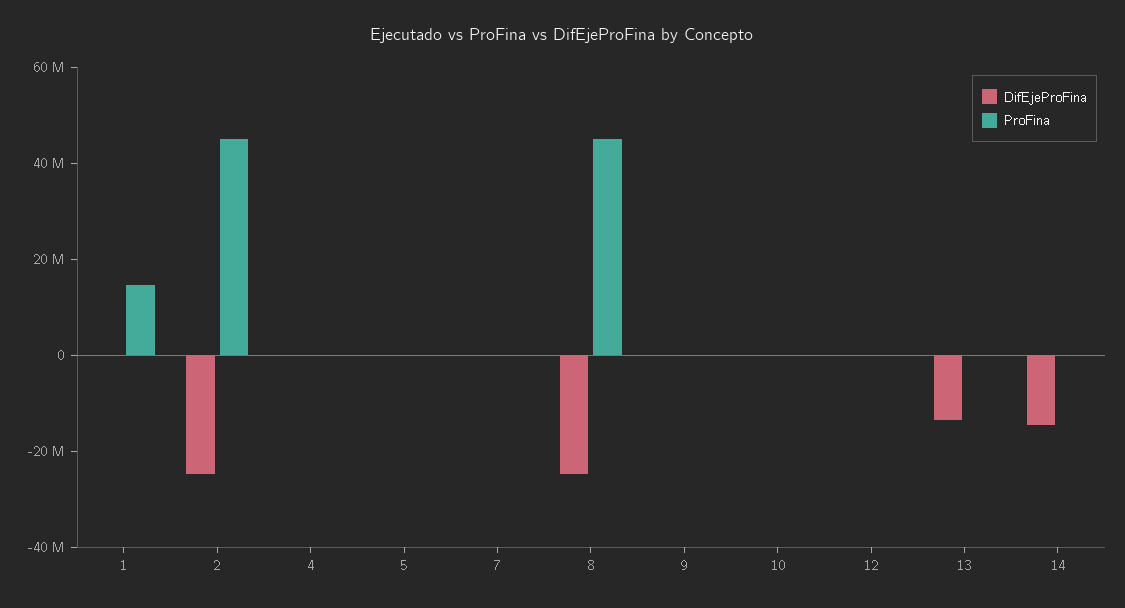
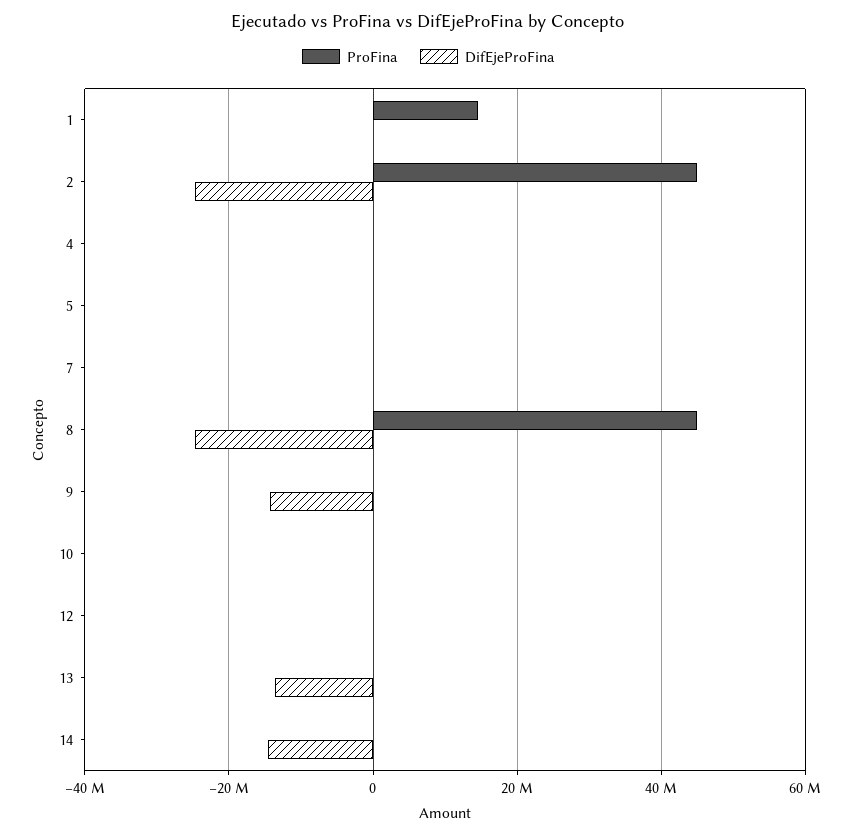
  {
    "DifEjeProFina": {
      "1": 0,
      "2": -24000000,
      "4": 0,
      "5": 0,
      "7": 0,
      "8": -24000000,
-     "9": 0,
+     "9": -14000000,
      "10": 0,
      "12": 0,
      "13": -14000000,
      "14": -14000000
    },
    "ProFina": {
      "1": 14000000,
      "2": 46000000,
      "4": 0,
      "5": 0,
      "7": 0,
      "8": 46000000,
      "9": 0,
      "10": 0,
      "12": 0,
      "13": 0,
      "14": 0
    }
  }

